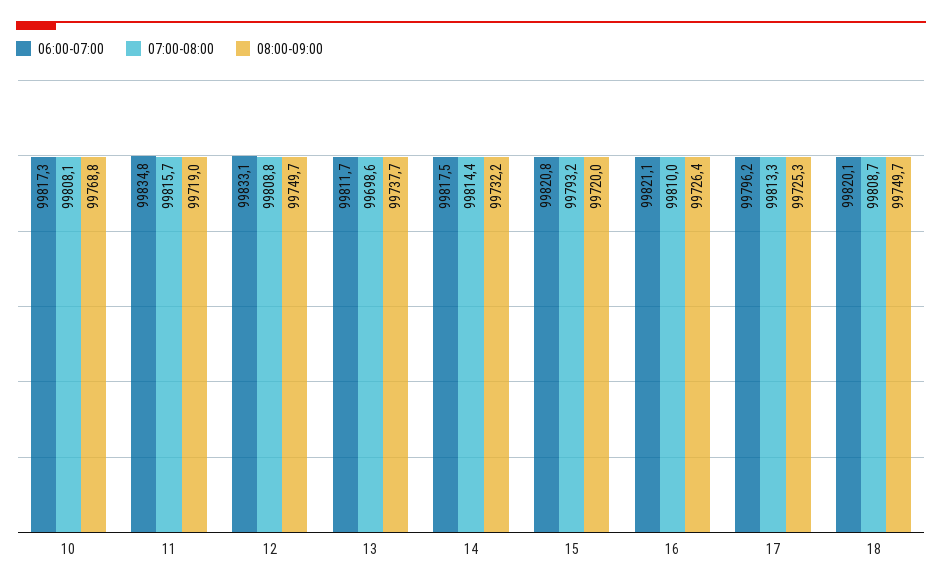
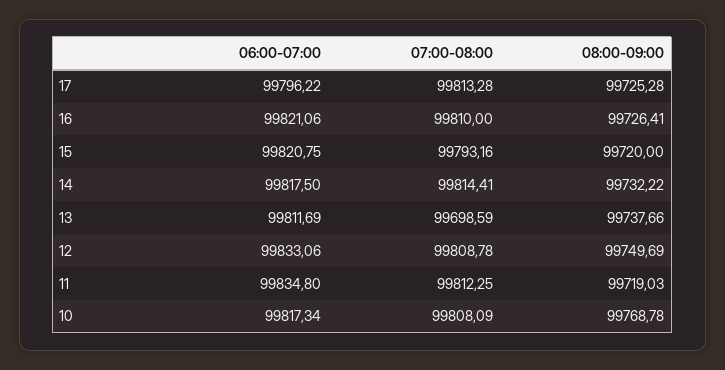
  {
    "06:00-07:00": {
      "10": 99817.34,
      "11": 99834.8,
      "12": 99833.06,
      "13": 99811.69,
      "14": 99817.5,
      "15": 99820.75,
      "16": 99821.06,
-     "17": 99796.22,
+     "17": 99796.22
-     "18": 99820.1
    },
    "07:00-08:00": {
      "10": 99808.09,
-     "11": 99815.7,
+     "11": 99812.25,
      "12": 99808.78,
      "13": 99698.59,
      "14": 99814.41,
      "15": 99793.16,
      "16": 99810,
-     "17": 99813.28,
+     "17": 99813.28
-     "18": 99808.7
    },
    "08:00-09:00": {
      "10": 99768.78,
      "11": 99719.03,
      "12": 99749.69,
      "13": 99737.66,
      "14": 99732.22,
      "15": 99720,
      "16": 99726.41,
-     "17": 99725.28,
+     "17": 99725.28
-     "18": 99749.7
    }
  }

